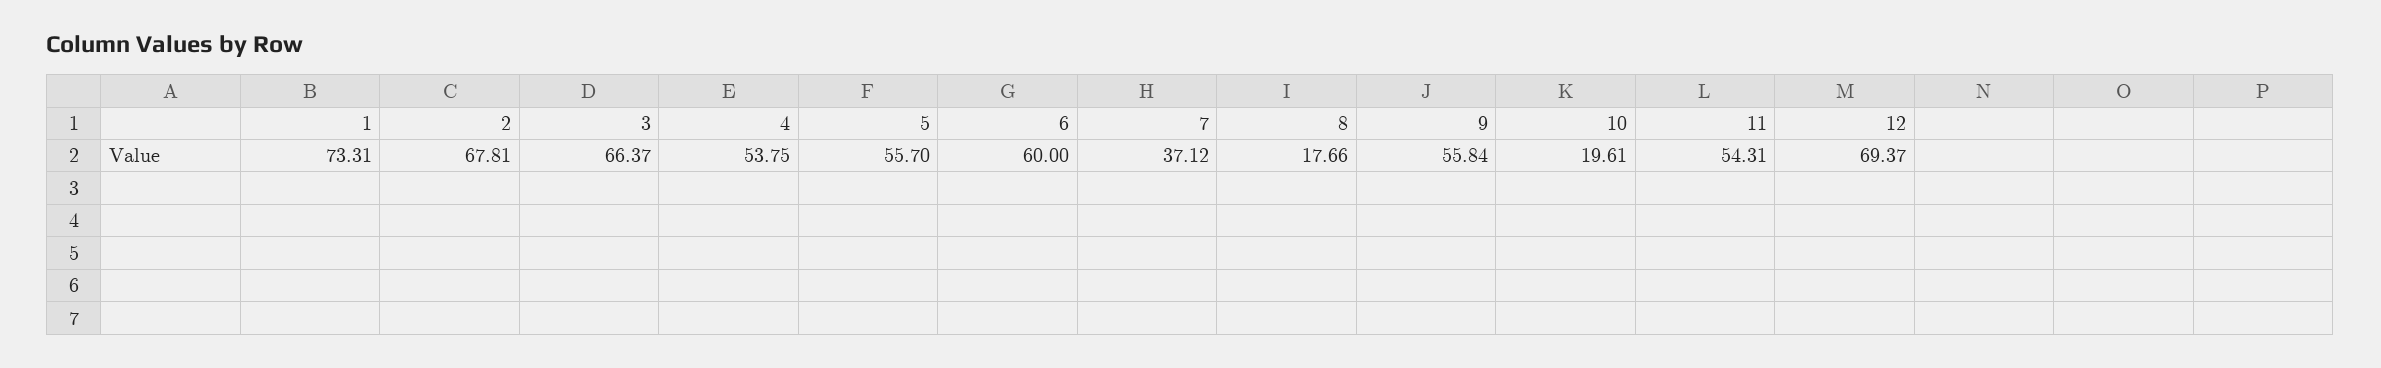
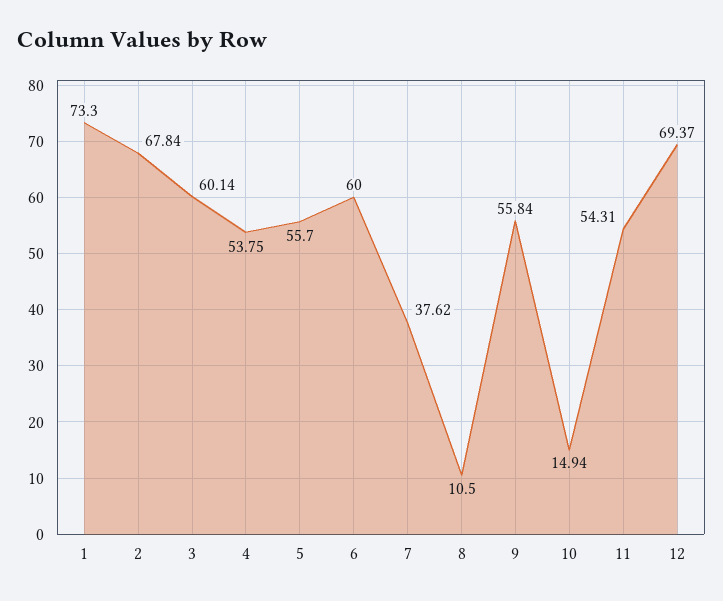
  {
-   "1": 73.31,
+   "1": 73.3,
-   "2": 67.81,
+   "2": 67.84,
-   "3": 66.37,
+   "3": 60.14,
    "4": 53.75,
    "5": 55.7,
    "6": 60,
-   "7": 37.12,
+   "7": 37.62,
-   "8": 17.66,
+   "8": 10.5,
    "9": 55.84,
-   "10": 19.61,
+   "10": 14.94,
    "11": 54.31,
    "12": 69.37
  }

